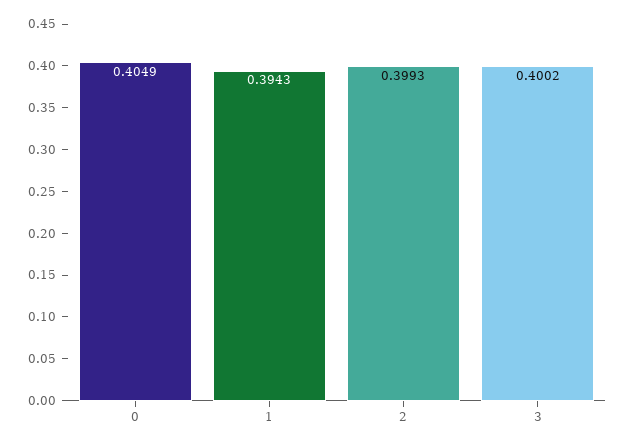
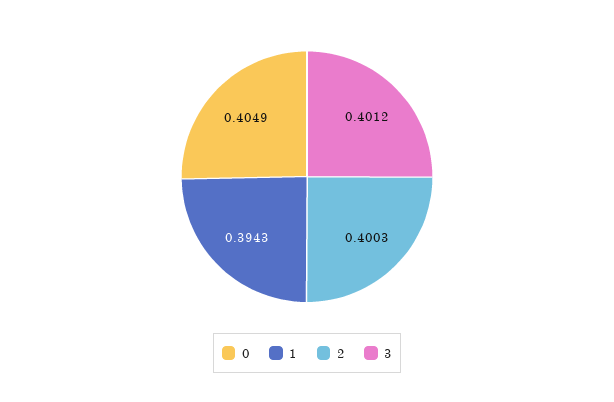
  {
    "0": 0.4049,
    "1": 0.3943,
-   "2": 0.3993,
+   "2": 0.4003,
-   "3": 0.4002
+   "3": 0.4012
  }

